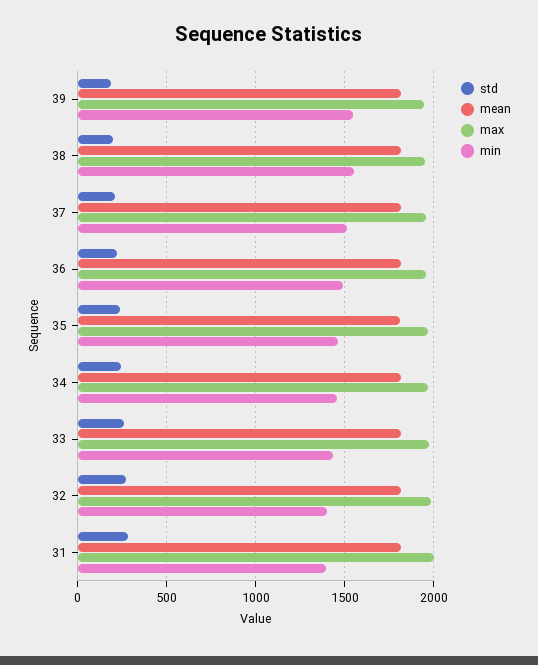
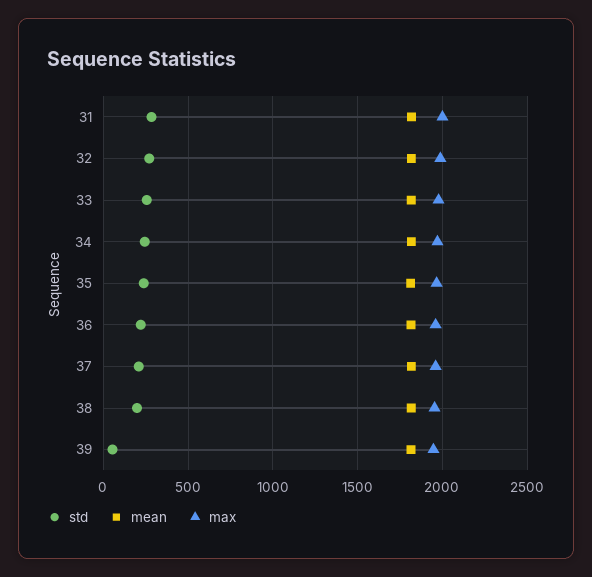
  {
    "std": {
-     "39": 200,
+     "39": 50,
      "38": 200,
      "37": 200,
      "36": 200,
      "35": 250,
      "34": 250,
      "33": 250,
      "32": 250,
      "31": 300
    },
    "mean": {
      "39": 1800,
      "38": 1800,
      "37": 1800,
      "36": 1800,
      "35": 1800,
      "34": 1800,
      "33": 1800,
      "32": 1800,
      "31": 1800
    },
    "max": {
      "39": 1950,
      "38": 1950,
      "37": 1950,
      "36": 1950,
      "35": 1950,
      "34": 1950,
      "33": 2000,
      "32": 2000,
      "31": 2000
-   },
+   }
-   "min": {
-     "39": 1550,
-     "38": 1550,
-     "37": 1500,
-     "36": 1500,
-     "35": 1450,
-     "34": 1450,
-     "33": 1450,
-     "32": 1400,
-     "31": 1400
-   }
  }

